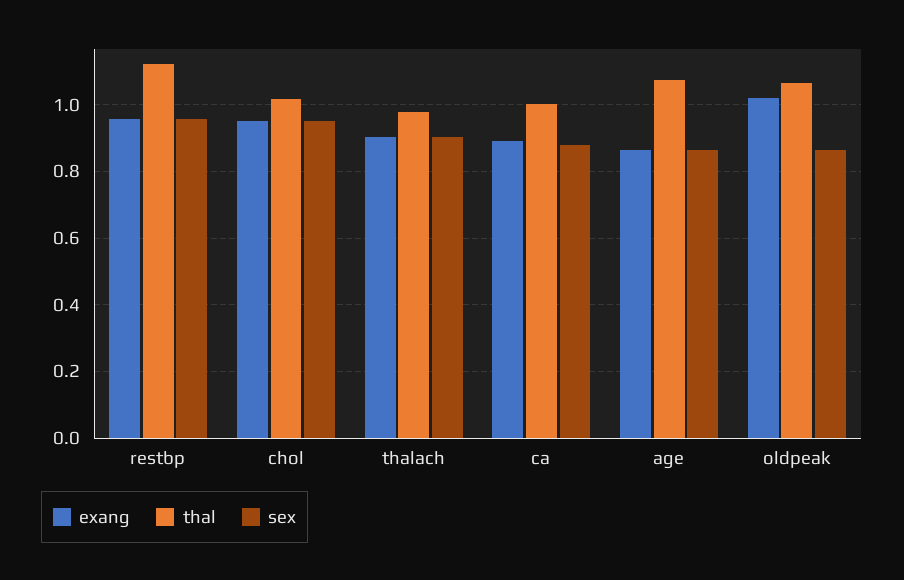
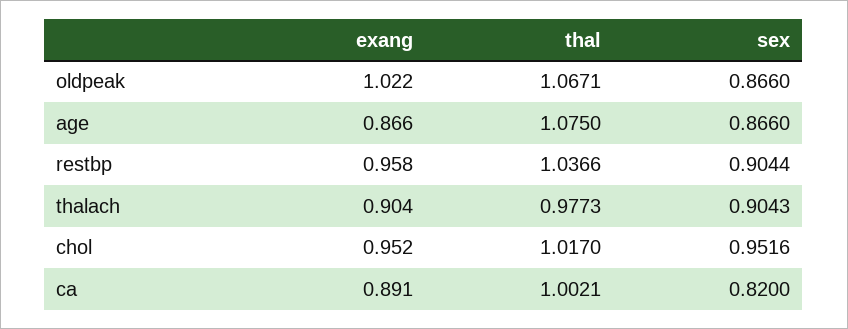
  {
    "exang": {
      "restbp": 0.958,
      "chol": 0.952,
      "thalach": 0.904,
      "ca": 0.891,
      "age": 0.866,
      "oldpeak": 1.022
    },
    "thal": {
-     "restbp": 1.12,
+     "restbp": 1.0366,
      "chol": 1.017,
      "thalach": 0.9773,
      "ca": 1.0021,
      "age": 1.075,
      "oldpeak": 1.0671
    },
    "sex": {
-     "restbp": 0.96,
+     "restbp": 0.9044,
      "chol": 0.9516,
      "thalach": 0.9043,
-     "ca": 0.88,
+     "ca": 0.82,
      "age": 0.866,
      "oldpeak": 0.866
    }
  }

